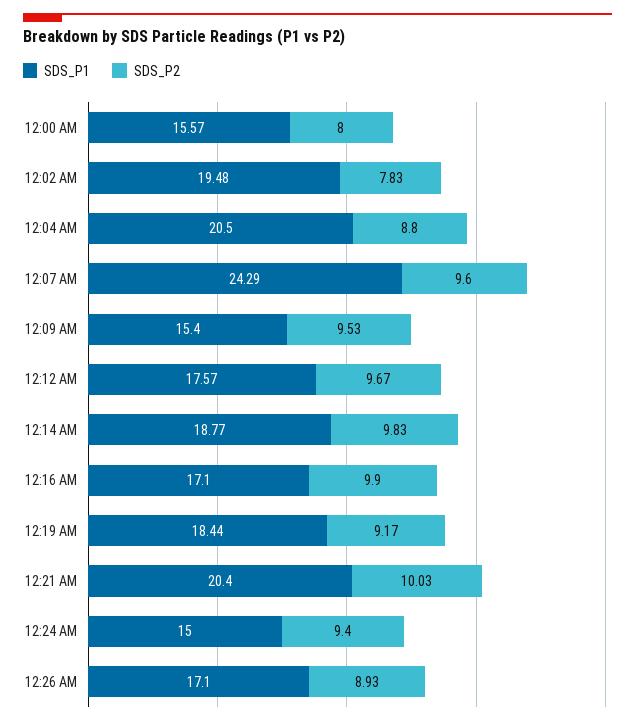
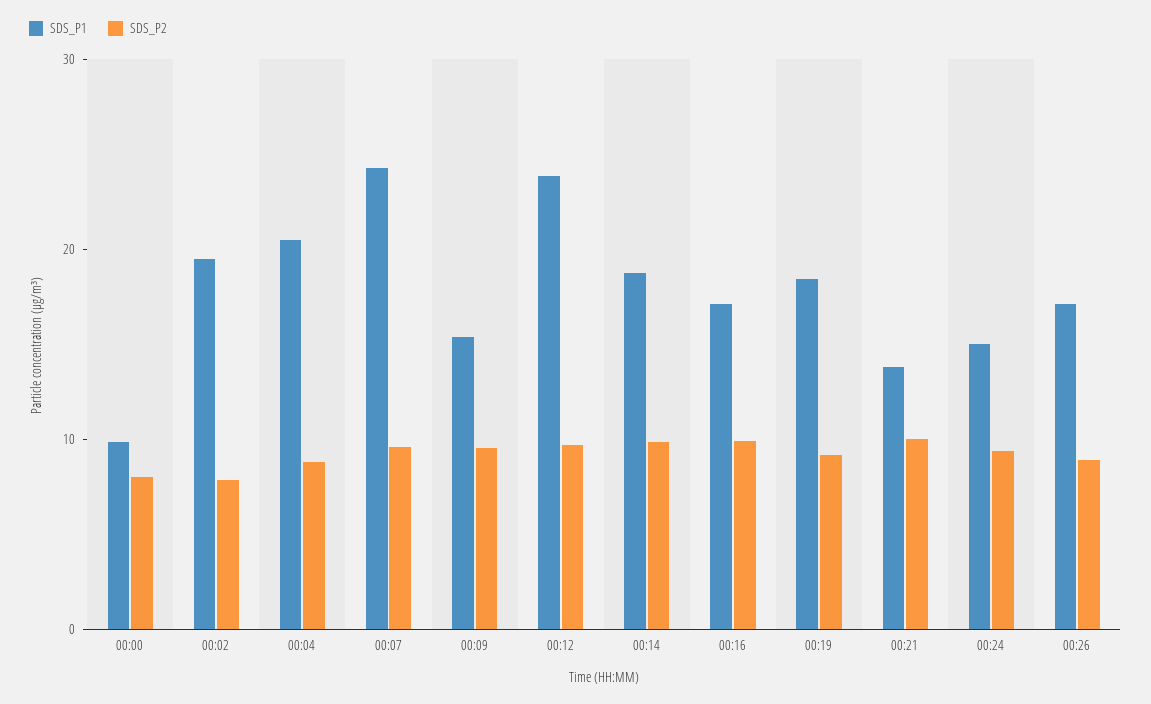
  {
    "SDS_P1": {
-     "12:00 AM": 15.57,
+     "12:00 AM": 10,
      "12:02 AM": 19.48,
      "12:04 AM": 20.5,
      "12:07 AM": 24.29,
      "12:09 AM": 15.4,
-     "12:12 AM": 17.57,
+     "12:12 AM": 24,
      "12:14 AM": 18.77,
      "12:16 AM": 17.1,
      "12:19 AM": 18.44,
-     "12:21 AM": 20.4,
+     "12:21 AM": 14,
      "12:24 AM": 15,
      "12:26 AM": 17.1
    },
    "SDS_P2": {
      "12:00 AM": 8,
      "12:02 AM": 7.83,
      "12:04 AM": 8.8,
      "12:07 AM": 9.6,
      "12:09 AM": 9.53,
      "12:12 AM": 9.67,
      "12:14 AM": 9.83,
      "12:16 AM": 9.9,
      "12:19 AM": 9.17,
      "12:21 AM": 10.03,
      "12:24 AM": 9.4,
      "12:26 AM": 8.93
    }
  }

